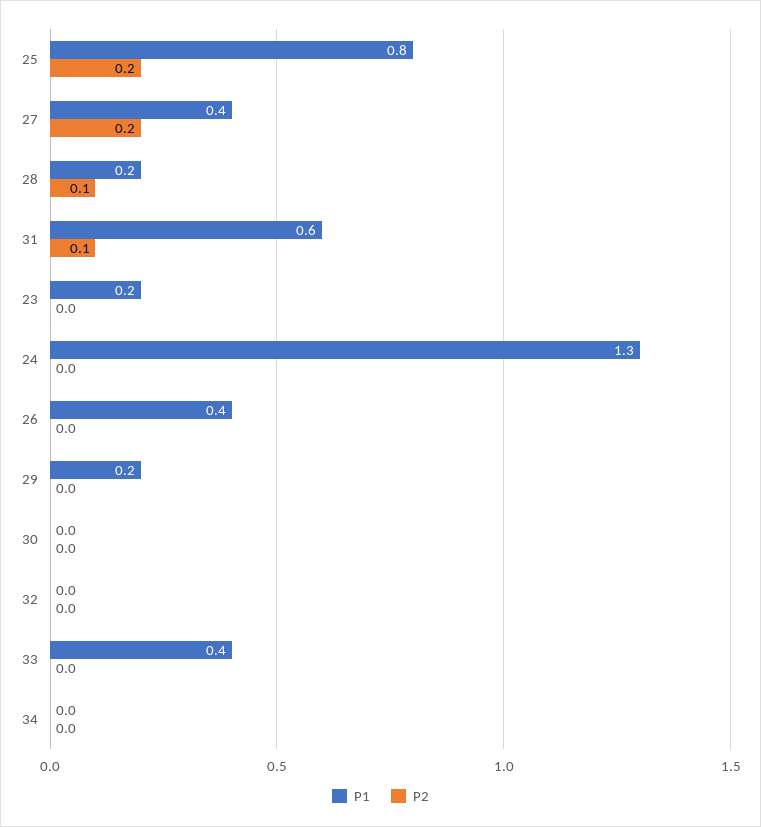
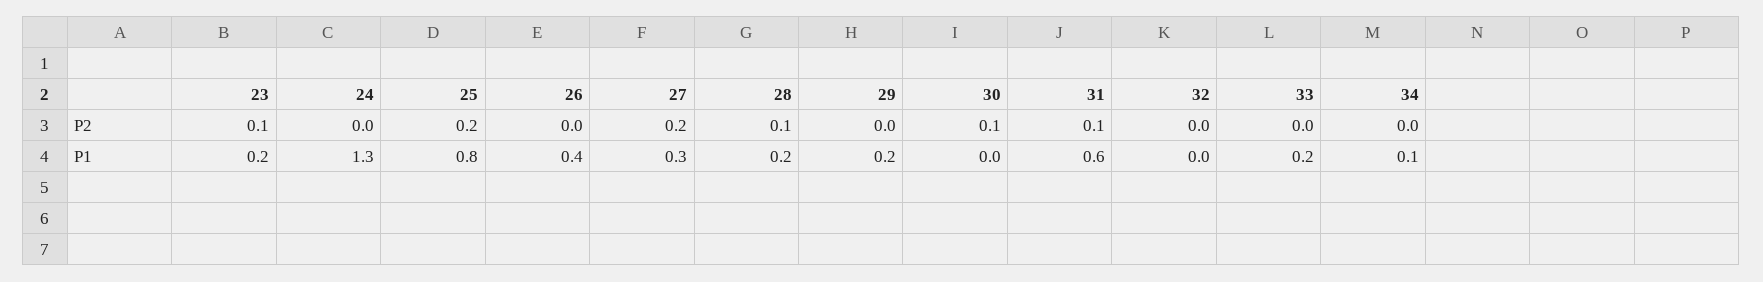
  {
    "P1": {
      "25": 0.8,
-     "27": 0.4,
+     "27": 0.3,
      "28": 0.2,
      "31": 0.6,
      "23": 0.2,
      "24": 1.3,
      "26": 0.4,
      "29": 0.2,
      "30": 0,
      "32": 0,
-     "33": 0.4,
+     "33": 0.2,
-     "34": 0
+     "34": 0.1
    },
    "P2": {
      "25": 0.2,
      "27": 0.2,
      "28": 0.1,
      "31": 0.1,
-     "23": 0,
+     "23": 0.1,
      "24": 0,
      "26": 0,
      "29": 0,
-     "30": 0,
+     "30": 0.1,
      "32": 0,
      "33": 0,
      "34": 0
    }
  }

